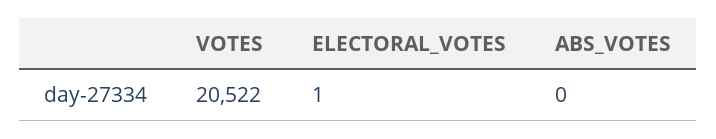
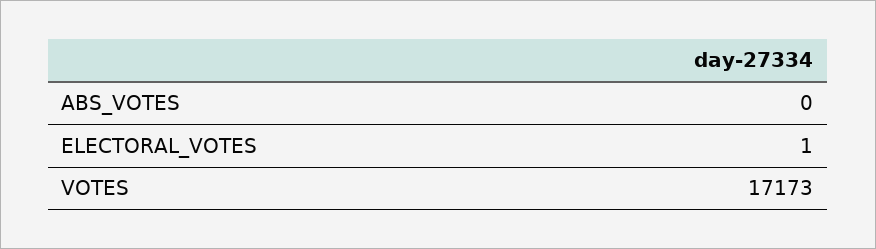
  {
-   "VOTES": 20522,
+   "VOTES": 17173,
    "ELECTORAL_VOTES": 1,
    "ABS_VOTES": 0
  }

